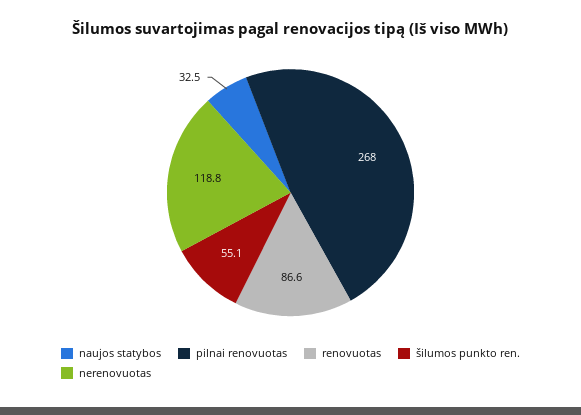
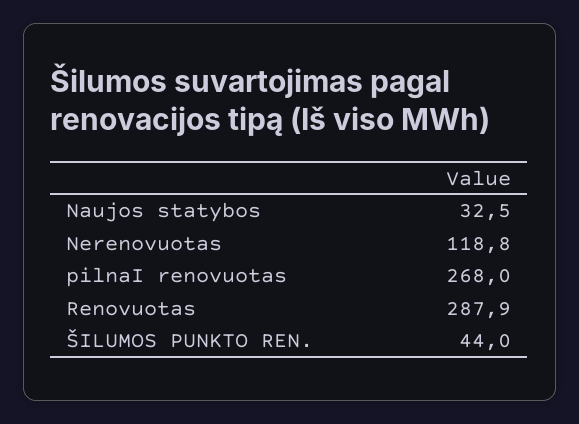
  {
    "naujos statybos": 32.5,
    "pilnai renovuotas": 268,
-   "renovuotas": 86.6,
+   "renovuotas": 287.9,
-   "šilumos punkto ren.": 55.1,
+   "šilumos punkto ren.": 44,
    "nerenovuotas": 118.8
  }

